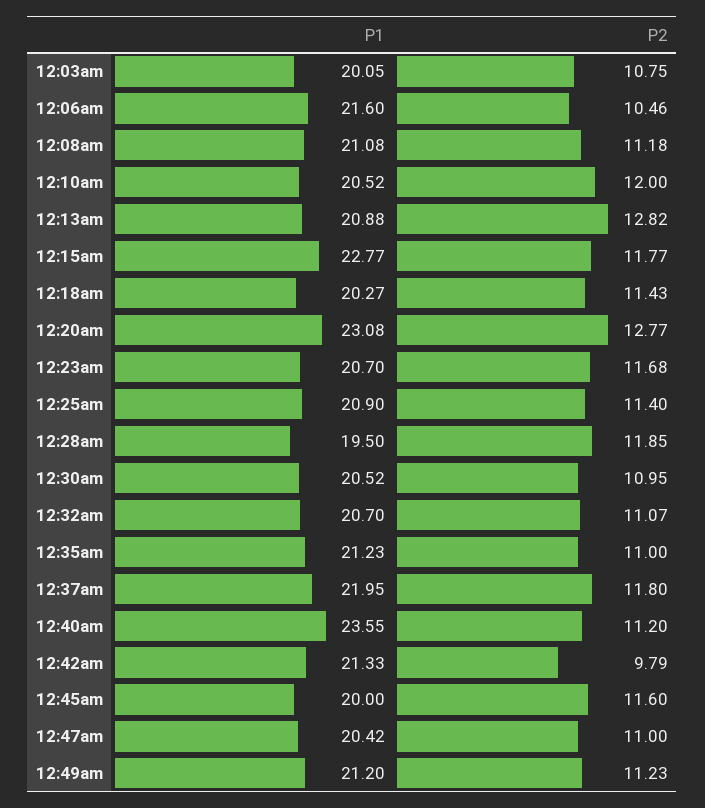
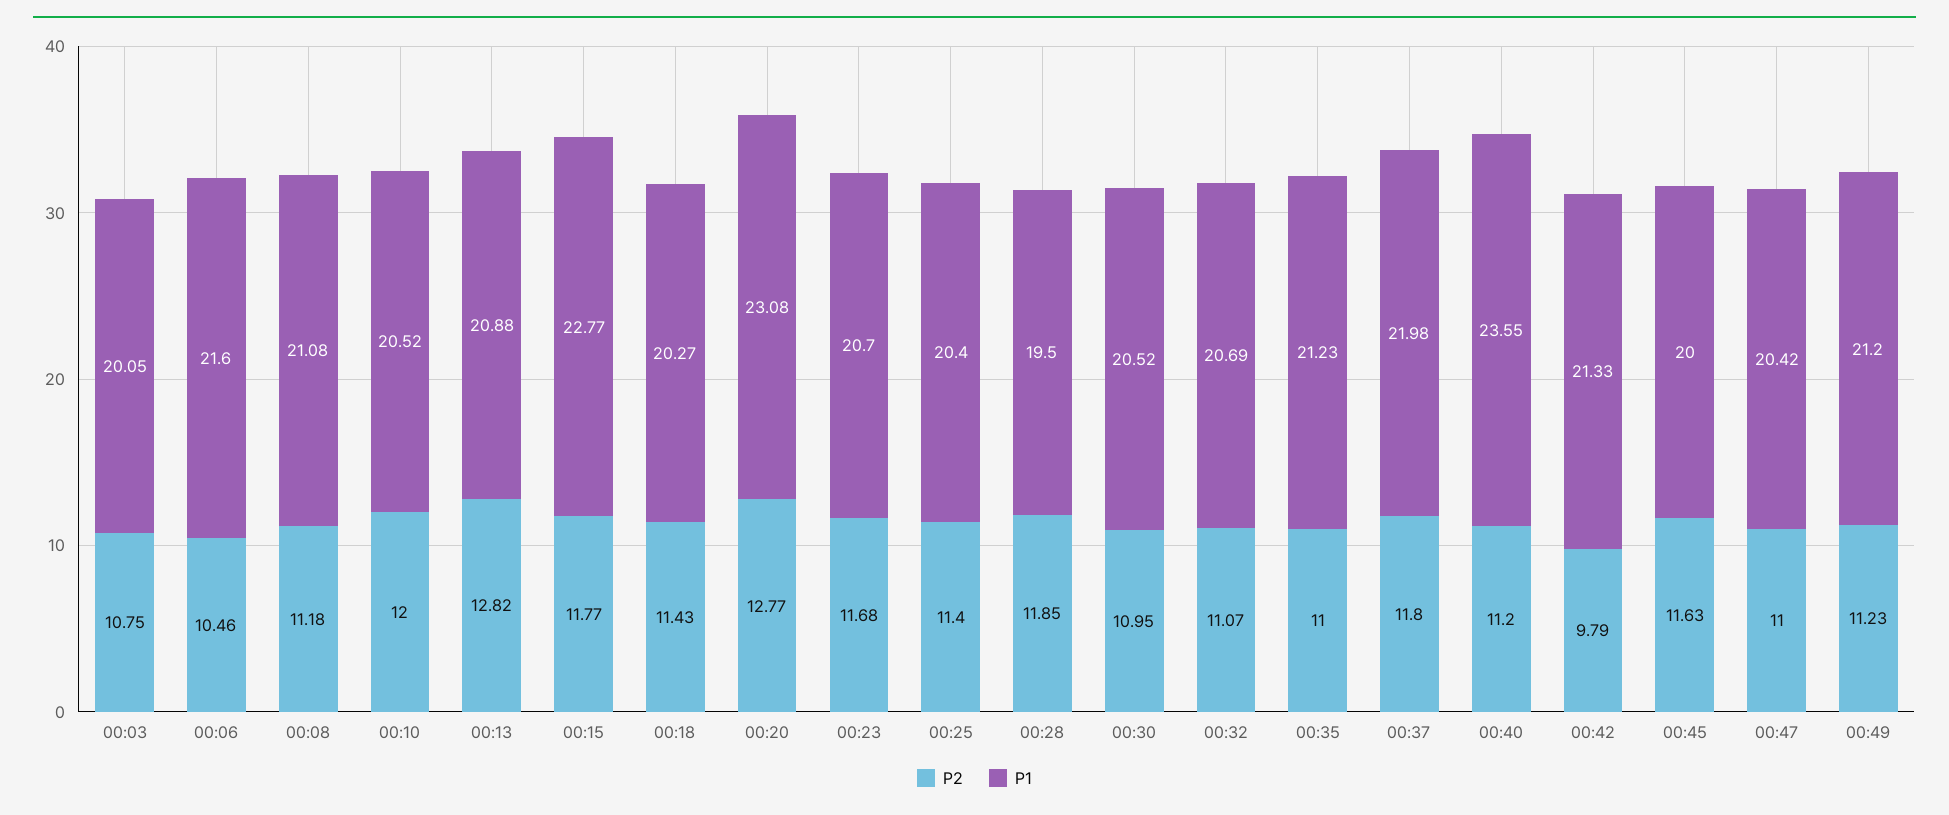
  {
    "P1": {
      "12:03am": 20.05,
      "12:06am": 21.6,
      "12:08am": 21.08,
      "12:10am": 20.52,
      "12:13am": 20.88,
      "12:15am": 22.77,
      "12:18am": 20.27,
      "12:20am": 23.08,
      "12:23am": 20.7,
-     "12:25am": 20.9,
+     "12:25am": 20.4,
      "12:28am": 19.5,
      "12:30am": 20.52,
-     "12:32am": 20.7,
+     "12:32am": 20.69,
      "12:35am": 21.23,
-     "12:37am": 21.95,
+     "12:37am": 21.98,
      "12:40am": 23.55,
      "12:42am": 21.33,
      "12:45am": 20,
      "12:47am": 20.42,
      "12:49am": 21.2
    },
    "P2": {
      "12:03am": 10.75,
      "12:06am": 10.46,
      "12:08am": 11.18,
      "12:10am": 12,
      "12:13am": 12.82,
      "12:15am": 11.77,
      "12:18am": 11.43,
      "12:20am": 12.77,
      "12:23am": 11.68,
      "12:25am": 11.4,
      "12:28am": 11.85,
      "12:30am": 10.95,
      "12:32am": 11.07,
      "12:35am": 11,
      "12:37am": 11.8,
      "12:40am": 11.2,
      "12:42am": 9.79,
-     "12:45am": 11.6,
+     "12:45am": 11.63,
      "12:47am": 11,
      "12:49am": 11.23
    }
  }

